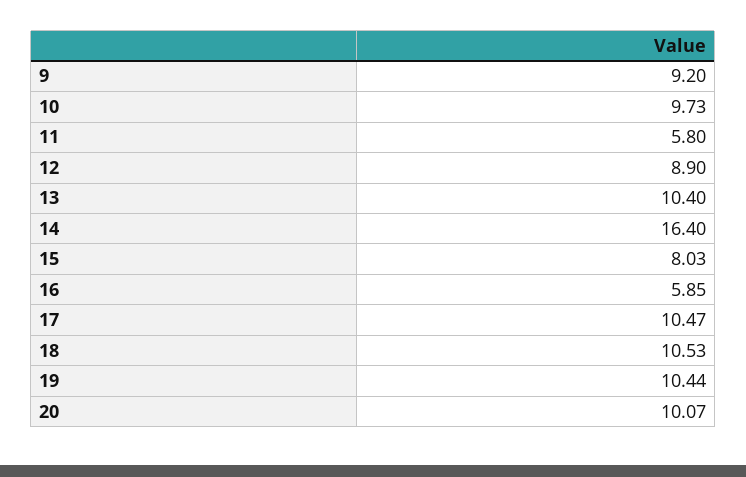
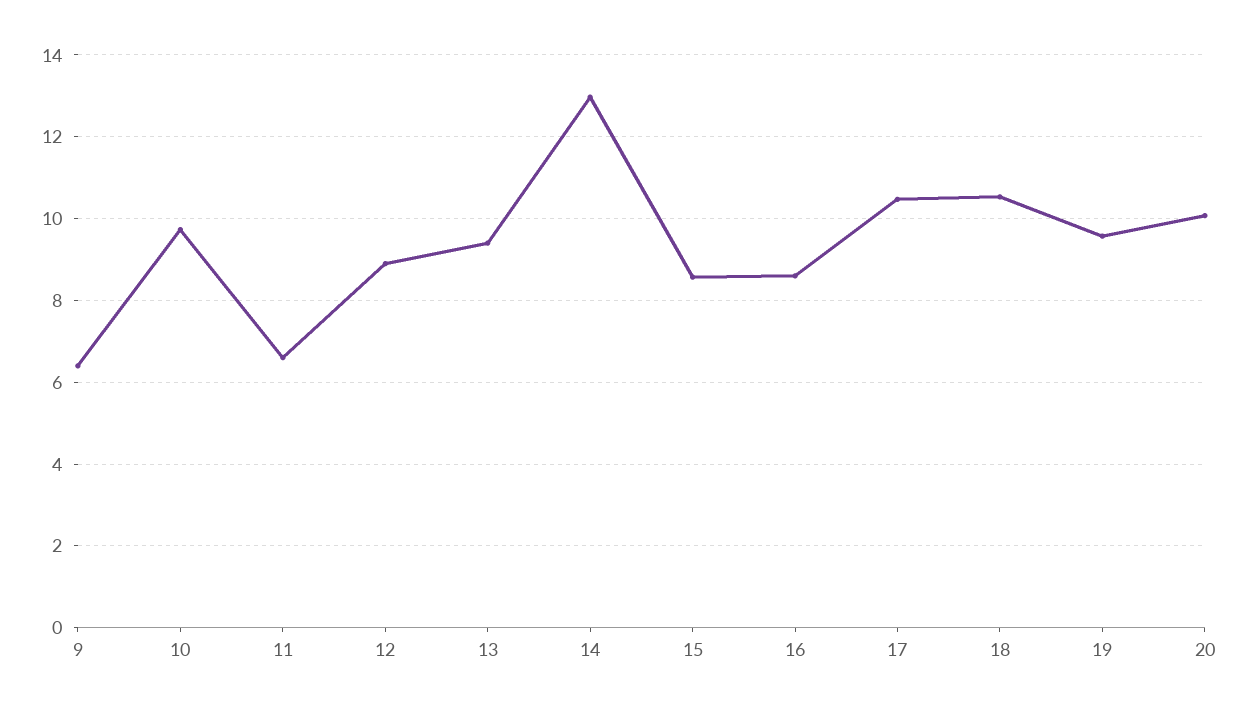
  {
-   "9": 9.2,
+   "9": 6.4,
    "10": 9.73,
-   "11": 5.8,
+   "11": 6.6,
    "12": 8.9,
-   "13": 10.4,
+   "13": 9.4,
-   "14": 16.4,
+   "14": 13,
-   "15": 8.03,
+   "15": 8.6,
-   "16": 5.85,
+   "16": 8.6,
    "17": 10.47,
    "18": 10.53,
-   "19": 10.44,
+   "19": 9.6,
    "20": 10.07
  }

